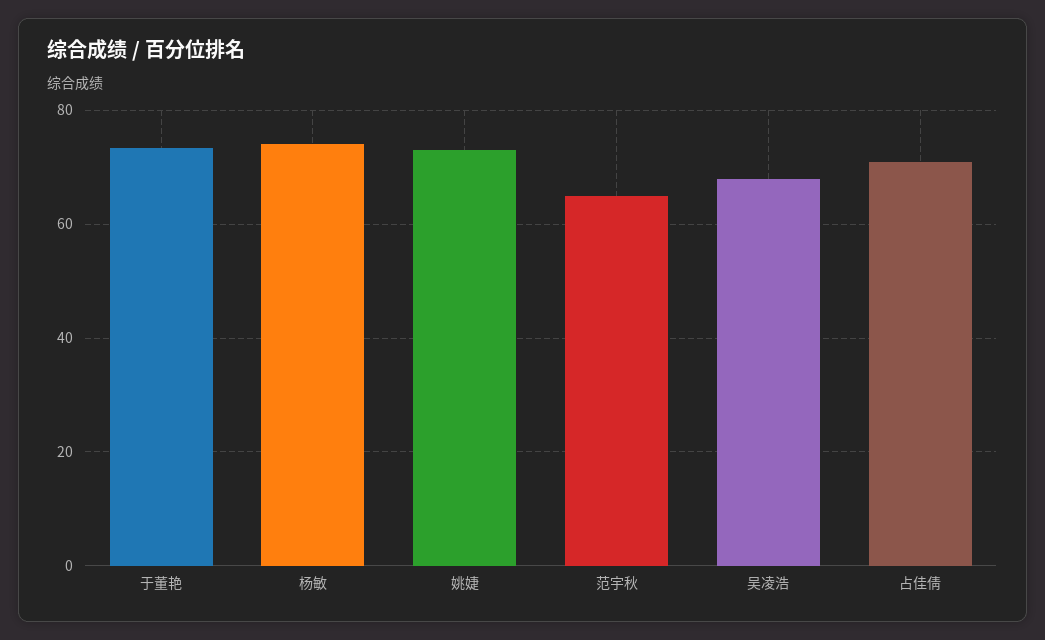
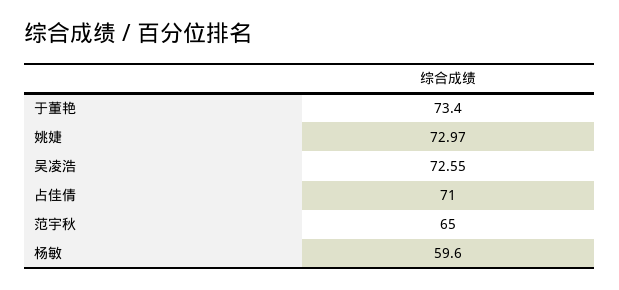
  {
    "于董艳": 73.4,
-   "杨敏": 74,
+   "杨敏": 59.6,
    "姚婕": 72.97,
    "范宇秋": 65,
-   "吴凌浩": 68,
+   "吴凌浩": 72.55,
    "占佳倩": 71
  }

